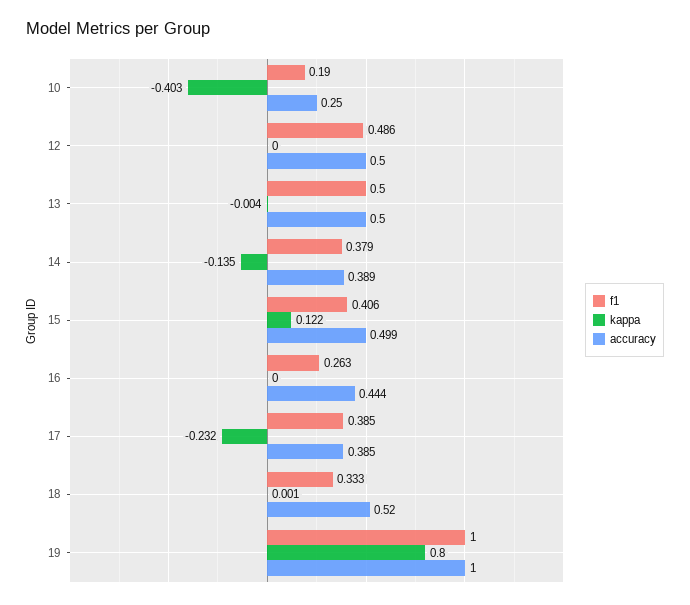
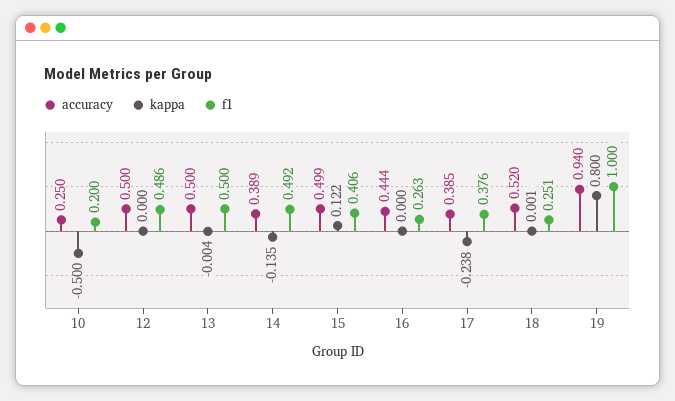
  {
    "f1": {
-     "10": 0.19,
+     "10": 0.2,
      "12": 0.486,
      "13": 0.5,
-     "14": 0.379,
+     "14": 0.492,
      "15": 0.406,
      "16": 0.263,
-     "17": 0.385,
+     "17": 0.376,
-     "18": 0.333,
+     "18": 0.251,
      "19": 1
    },
    "kappa": {
-     "10": -0.403,
+     "10": -0.5,
      "12": 0,
      "13": -0.004,
      "14": -0.135,
      "15": 0.122,
      "16": 0,
-     "17": -0.232,
+     "17": -0.238,
      "18": 0.001,
      "19": 0.8
    },
    "accuracy": {
      "10": 0.25,
      "12": 0.5,
      "13": 0.5,
      "14": 0.389,
      "15": 0.499,
      "16": 0.444,
      "17": 0.385,
      "18": 0.52,
-     "19": 1
+     "19": 0.94
    }
  }

